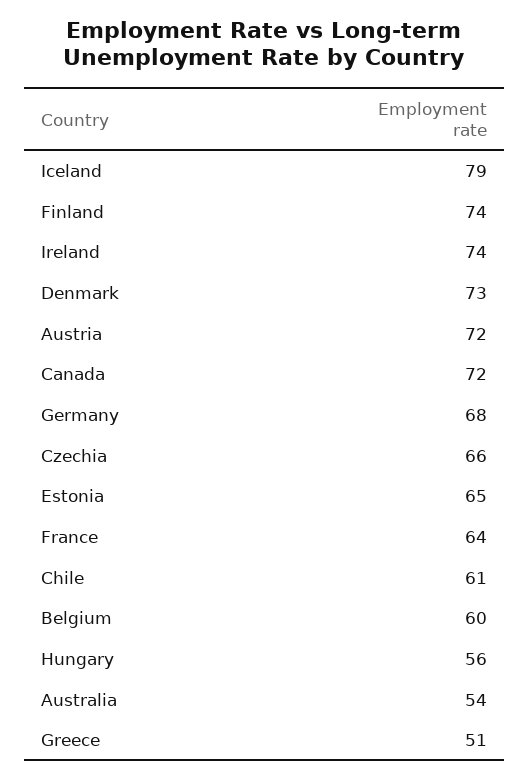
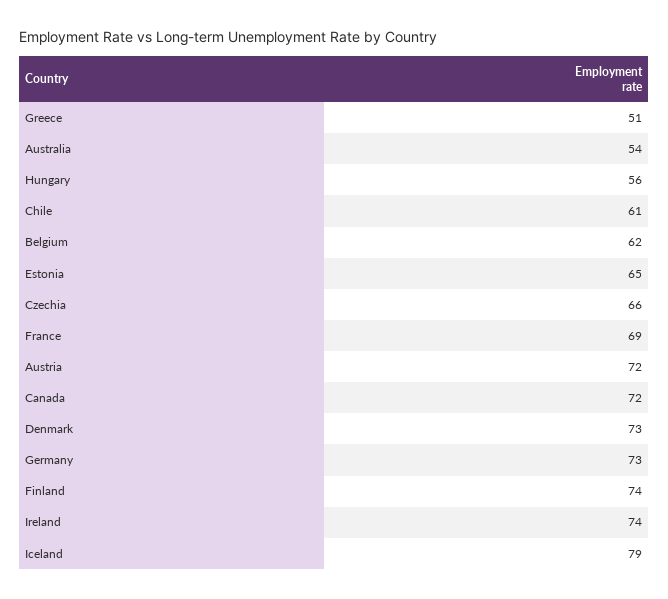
  {
    "Iceland": 79,
    "Finland": 74,
    "Ireland": 74,
    "Denmark": 73,
    "Austria": 72,
    "Canada": 72,
-   "Germany": 68,
+   "Germany": 73,
    "Czechia": 66,
    "Estonia": 65,
-   "France": 64,
+   "France": 69,
    "Chile": 61,
-   "Belgium": 60,
+   "Belgium": 62,
    "Hungary": 56,
    "Australia": 54,
    "Greece": 51
  }

